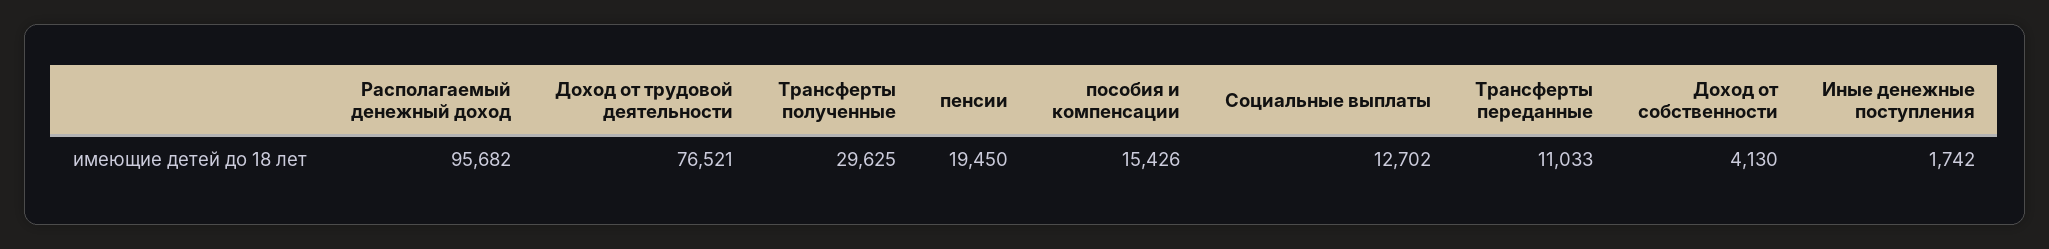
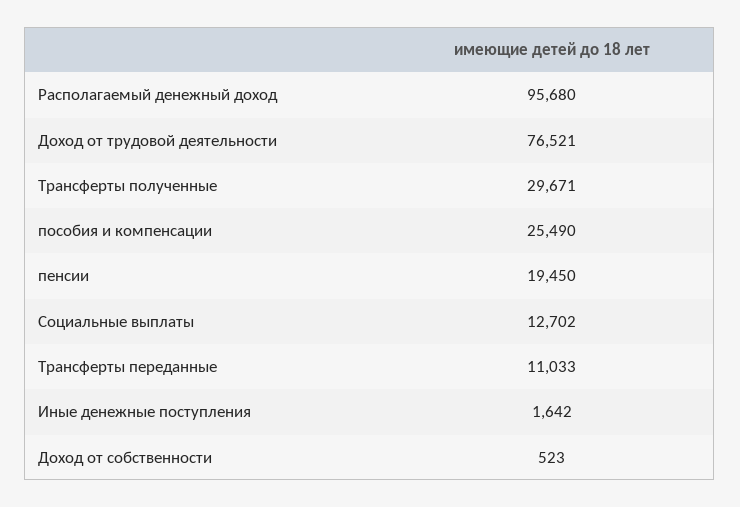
  {
-   "Располагаемый денежный доход": 95682,
+   "Располагаемый денежный доход": 95680,
    "Доход от трудовой деятельности": 76521,
-   "Трансферты полученные": 29625,
+   "Трансферты полученные": 29671,
    "пенсии": 19450,
-   "пособия и компенсации": 15426,
+   "пособия и компенсации": 25490,
    "Социальные выплаты": 12702,
    "Трансферты переданные": 11033,
-   "Доход от собственности": 4130,
+   "Доход от собственности": 523,
-   "Иные денежные поступления": 1742
+   "Иные денежные поступления": 1642
  }

